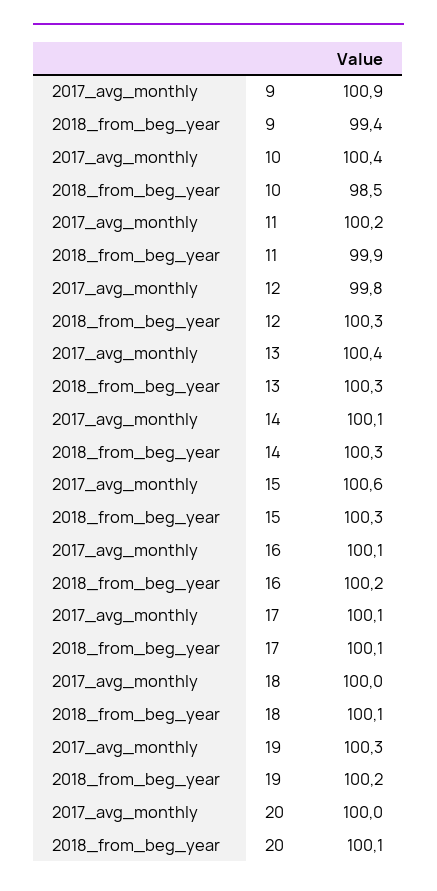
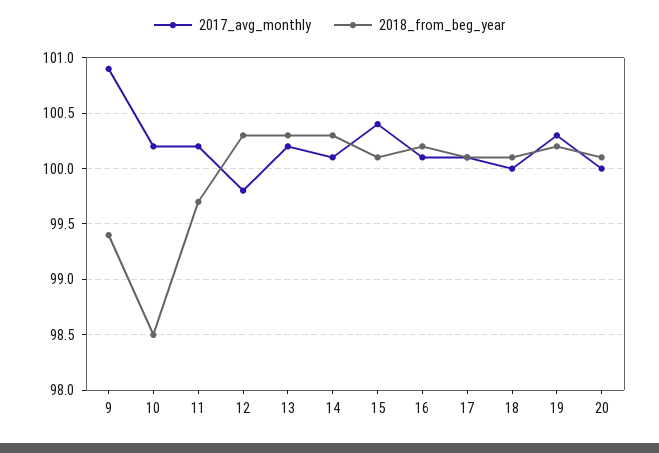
  {
    "2017_avg_monthly": {
      "9": 100.9,
-     "10": 100.4,
+     "10": 100.2,
      "11": 100.2,
      "12": 99.8,
-     "13": 100.4,
+     "13": 100.2,
      "14": 100.1,
-     "15": 100.6,
+     "15": 100.4,
      "16": 100.1,
      "17": 100.1,
      "18": 100,
      "19": 100.3,
      "20": 100
    },
    "2018_from_beg_year": {
      "9": 99.4,
      "10": 98.5,
-     "11": 99.9,
+     "11": 99.7,
      "12": 100.3,
      "13": 100.3,
      "14": 100.3,
-     "15": 100.3,
+     "15": 100.1,
      "16": 100.2,
      "17": 100.1,
      "18": 100.1,
      "19": 100.2,
      "20": 100.1
    }
  }

